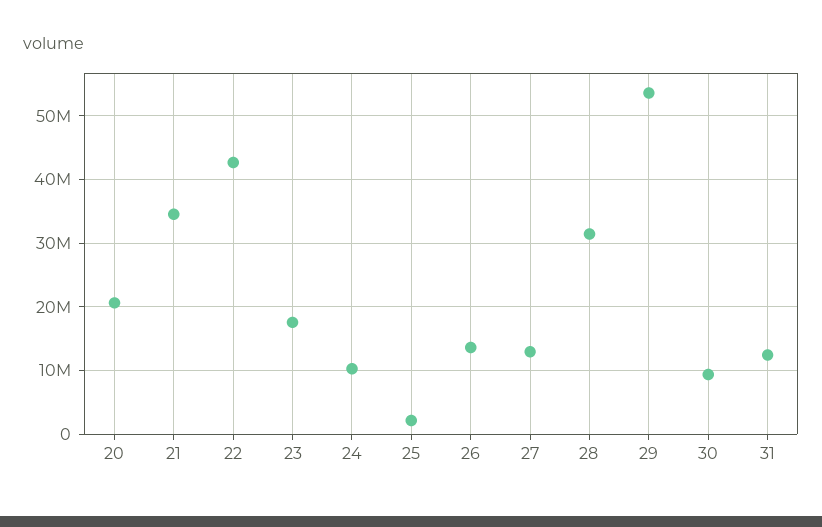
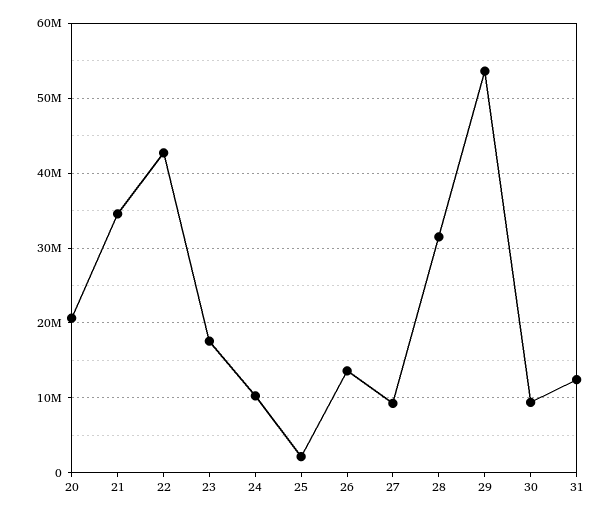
  {
    "20": 21000000,
    "21": 35000000,
    "22": 43000000,
    "23": 18000000,
    "24": 10000000,
    "25": 2000000,
    "26": 14000000,
-   "27": 13000000,
+   "27": 9000000,
    "28": 31000000,
    "29": 54000000,
    "30": 9000000,
    "31": 12000000
  }

